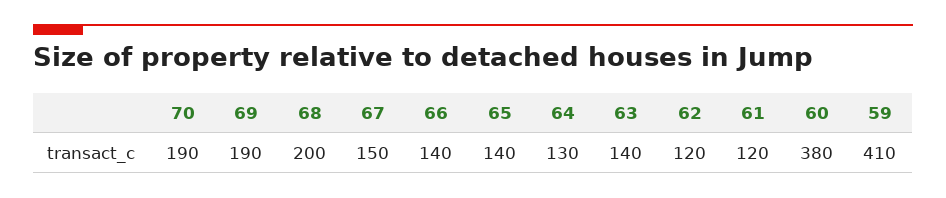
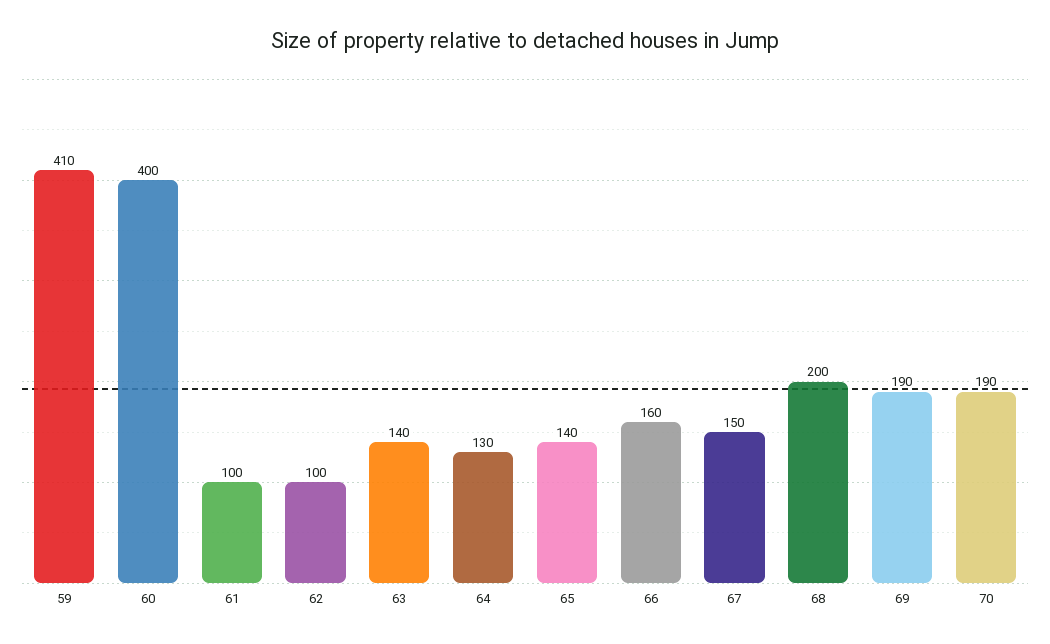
  {
    "70": 190,
    "69": 190,
    "68": 200,
    "67": 150,
-   "66": 140,
+   "66": 160,
    "65": 140,
    "64": 130,
    "63": 140,
-   "62": 120,
+   "62": 100,
-   "61": 120,
+   "61": 100,
-   "60": 380,
+   "60": 400,
    "59": 410
  }

